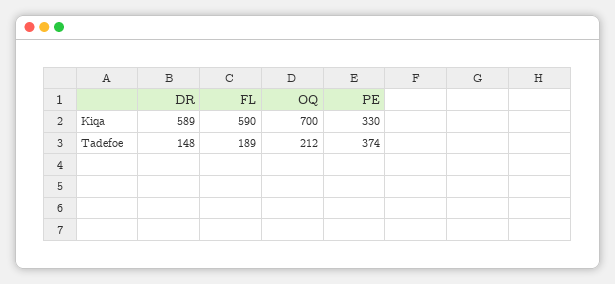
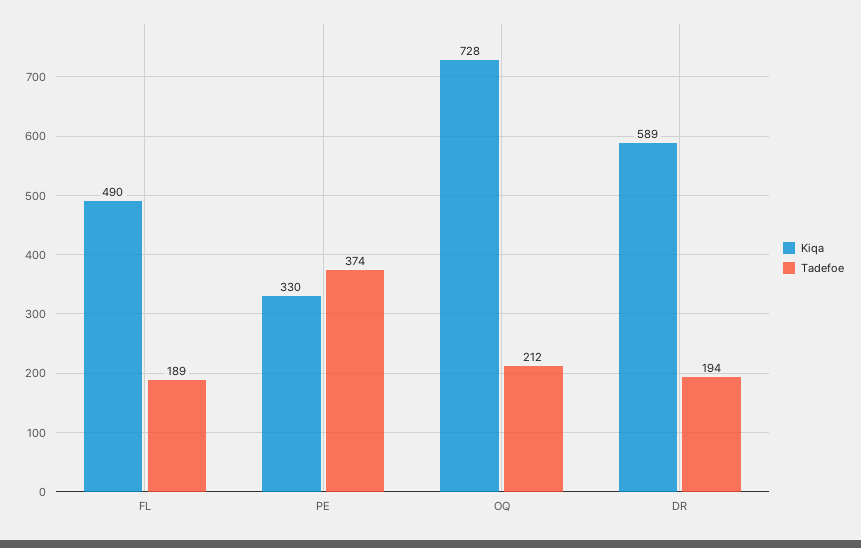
  {
    "Kiqa": {
      "DR": 589,
-     "FL": 590,
+     "FL": 490,
-     "OQ": 700,
+     "OQ": 728,
      "PE": 330
    },
    "Tadefoe": {
-     "DR": 148,
+     "DR": 194,
      "FL": 189,
      "OQ": 212,
      "PE": 374
    }
  }

